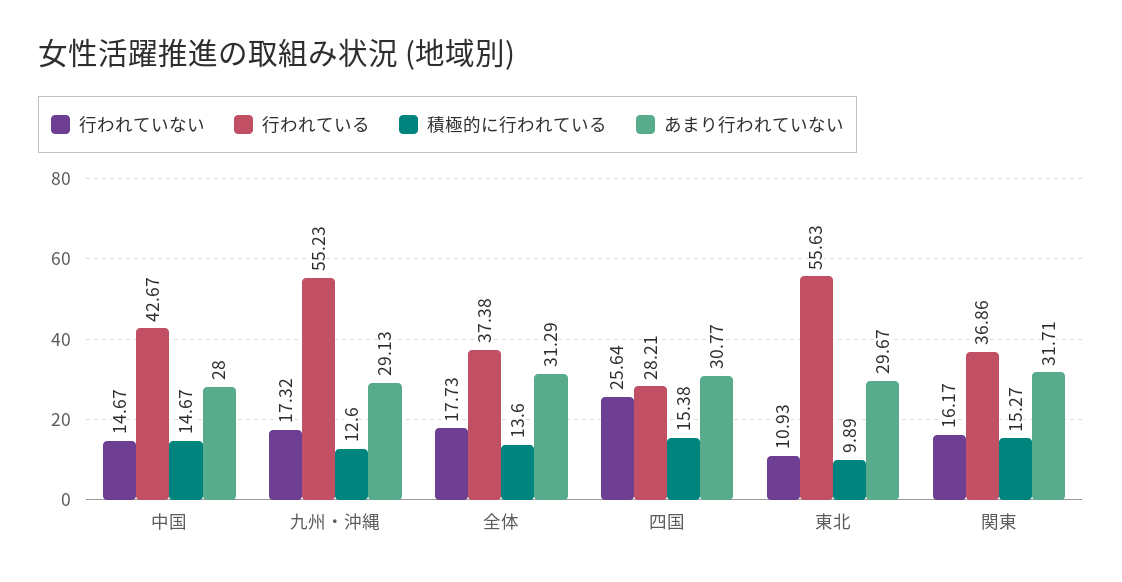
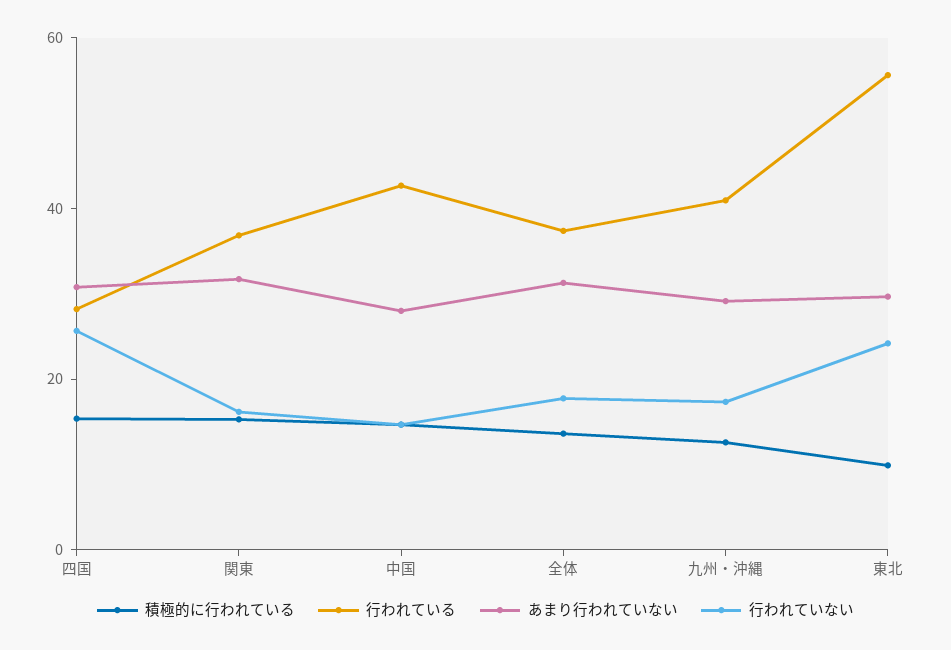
  {
    "行われていない": {
      "中国": 14.67,
      "九州・沖縄": 17.32,
      "全体": 17.73,
      "四国": 25.64,
-     "東北": 10.93,
+     "東北": 25,
      "関東": 16.17
    },
    "行われている": {
      "中国": 42.67,
-     "九州・沖縄": 55.23,
+     "九州・沖縄": 40,
      "全体": 37.38,
      "四国": 28.21,
      "東北": 55.63,
      "関東": 36.86
    },
    "積極的に行われている": {
      "中国": 14.67,
      "九州・沖縄": 12.6,
      "全体": 13.6,
      "四国": 15.38,
      "東北": 9.89,
      "関東": 15.27
    },
    "あまり行われていない": {
      "中国": 28,
      "九州・沖縄": 29.13,
      "全体": 31.29,
      "四国": 30.77,
      "東北": 29.67,
      "関東": 31.71
    }
  }

